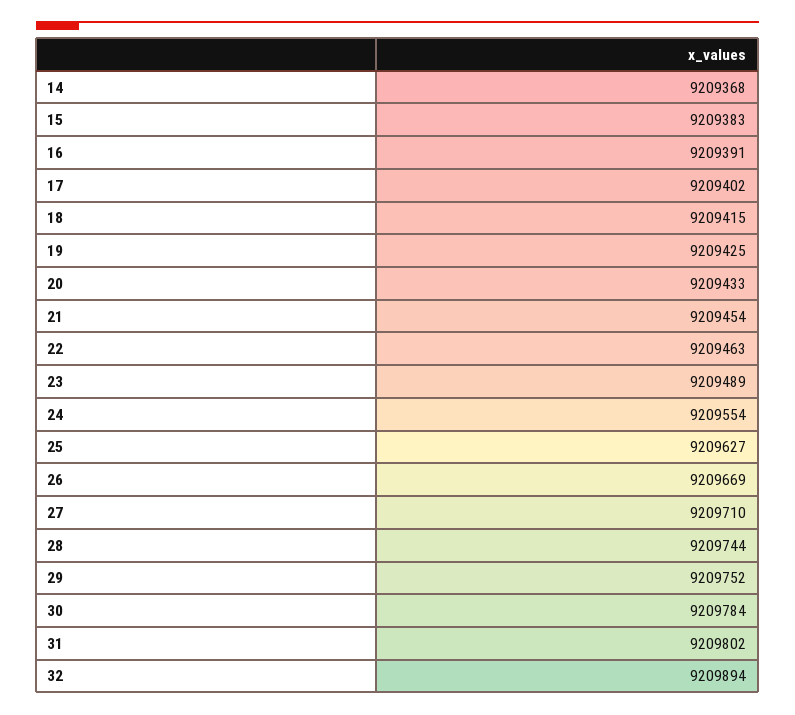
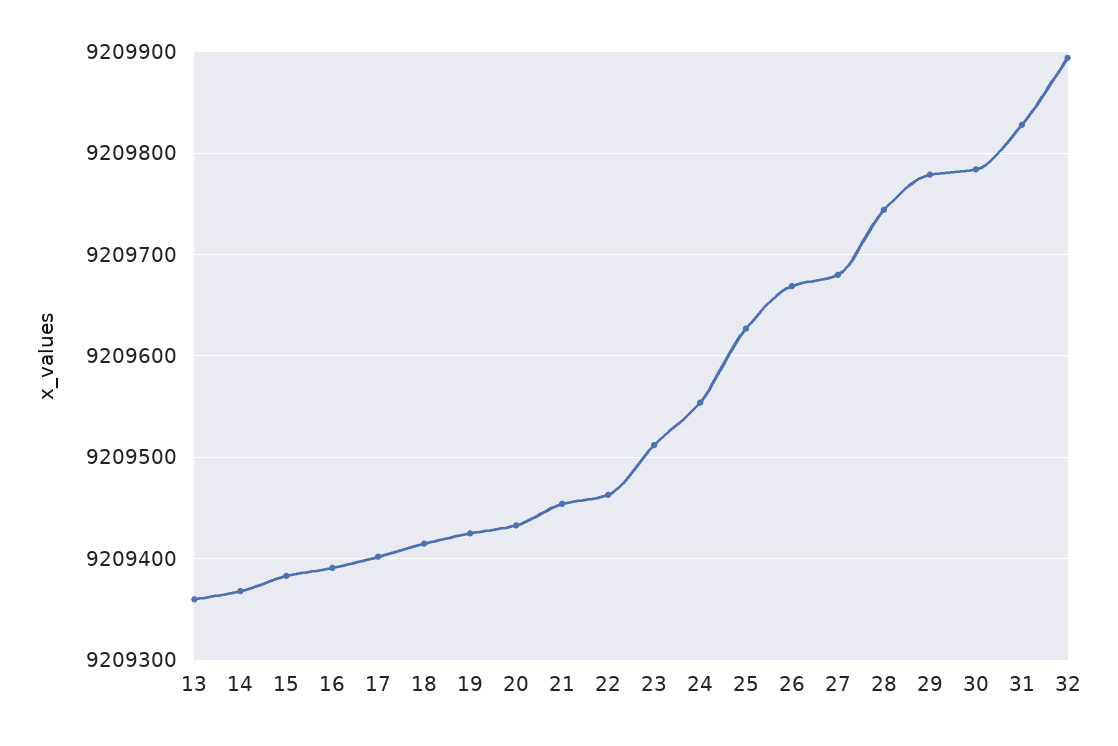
  {
    "14": 9209368,
    "15": 9209383,
    "16": 9209391,
    "17": 9209402,
    "18": 9209415,
    "19": 9209425,
    "20": 9209433,
    "21": 9209454,
    "22": 9209463,
-   "23": 9209489,
+   "23": 9209510,
    "24": 9209554,
    "25": 9209627,
    "26": 9209669,
-   "27": 9209710,
+   "27": 9209680,
    "28": 9209744,
-   "29": 9209752,
+   "29": 9209780,
    "30": 9209784,
-   "31": 9209802,
+   "31": 9209830,
-   "32": 9209894
+   "32": 9209894,
+   "13": 9209360
  }

